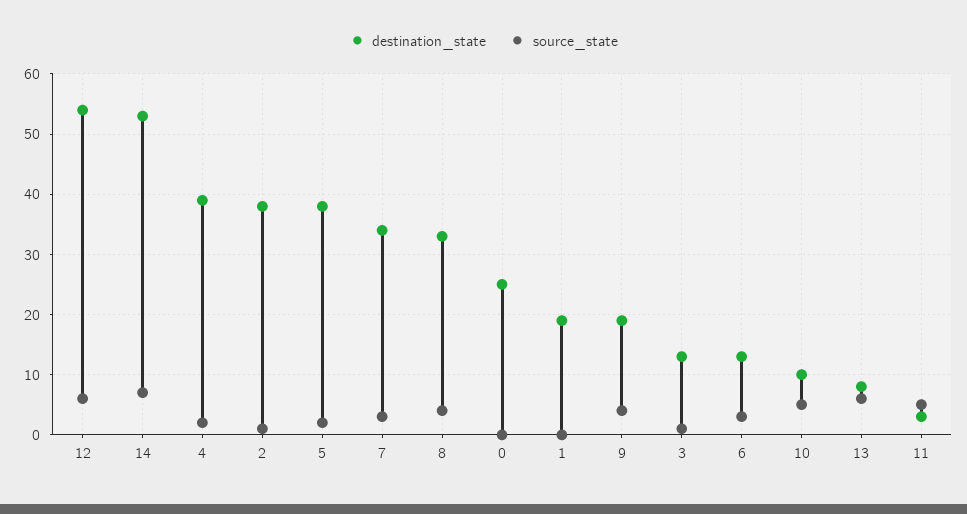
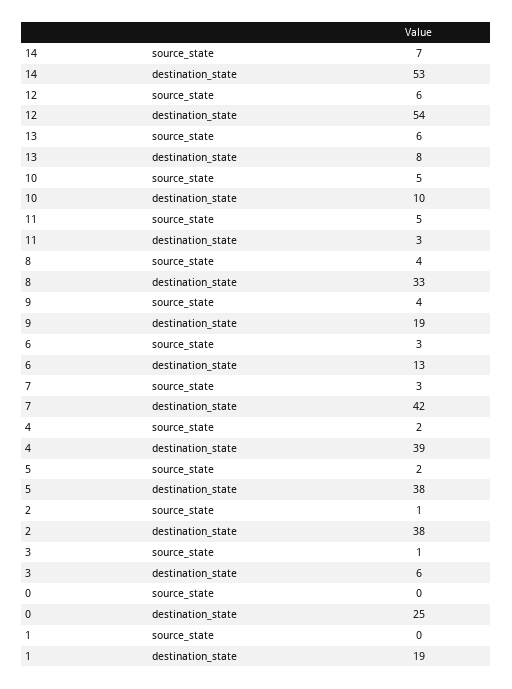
  {
    "destination_state": {
      "12": 54,
      "14": 53,
      "4": 39,
      "2": 38,
      "5": 38,
-     "7": 34,
+     "7": 42,
      "8": 33,
      "0": 25,
      "1": 19,
      "9": 19,
-     "3": 13,
+     "3": 6,
      "6": 13,
      "10": 10,
      "13": 8,
      "11": 3
    },
    "source_state": {
      "12": 6,
      "14": 7,
      "4": 2,
      "2": 1,
      "5": 2,
      "7": 3,
      "8": 4,
      "0": 0,
      "1": 0,
      "9": 4,
      "3": 1,
      "6": 3,
      "10": 5,
      "13": 6,
      "11": 5
    }
  }

